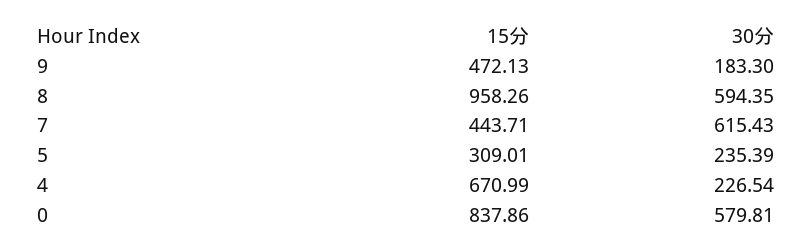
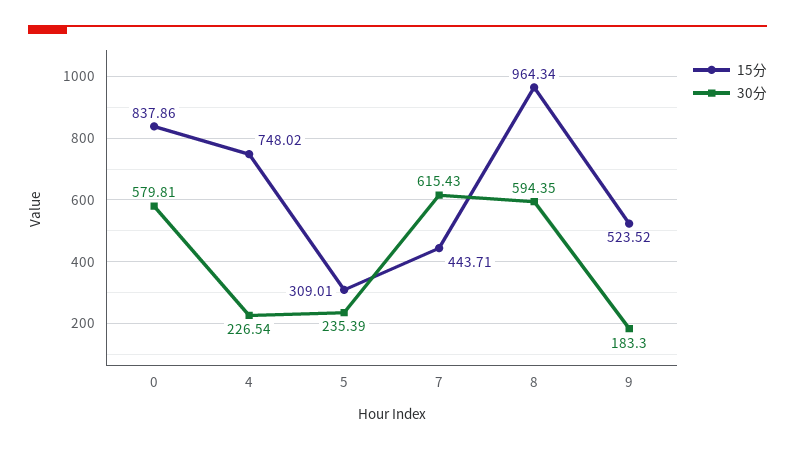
  {
    "15分": {
-     "9": 472.13,
+     "9": 523.52,
-     "8": 958.26,
+     "8": 964.34,
      "7": 443.71,
      "5": 309.01,
-     "4": 670.99,
+     "4": 748.02,
      "0": 837.86
    },
    "30分": {
      "9": 183.3,
      "8": 594.35,
      "7": 615.43,
      "5": 235.39,
      "4": 226.54,
      "0": 579.81
    }
  }

